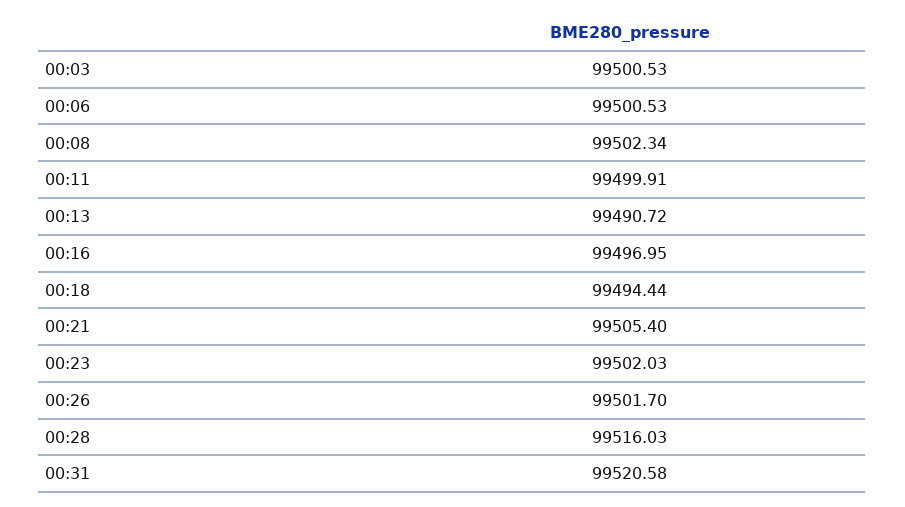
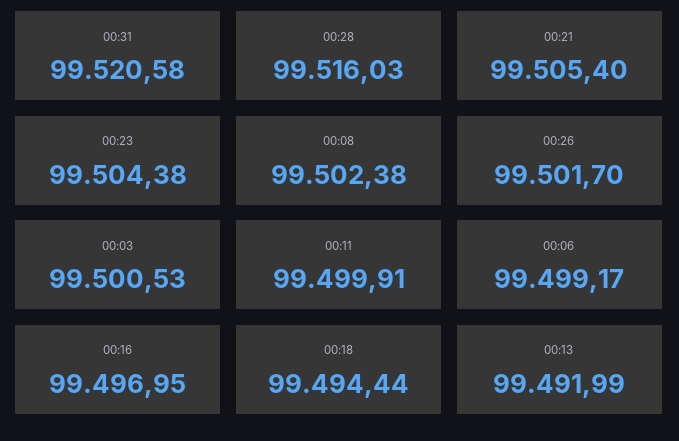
  {
    "00:03": 99500.53,
-   "00:06": 99500.53,
+   "00:06": 99499.17,
-   "00:08": 99502.34,
+   "00:08": 99502.38,
    "00:11": 99499.91,
-   "00:13": 99490.72,
+   "00:13": 99491.99,
    "00:16": 99496.95,
    "00:18": 99494.44,
    "00:21": 99505.4,
-   "00:23": 99502.03,
+   "00:23": 99504.38,
    "00:26": 99501.7,
    "00:28": 99516.03,
    "00:31": 99520.58
  }

